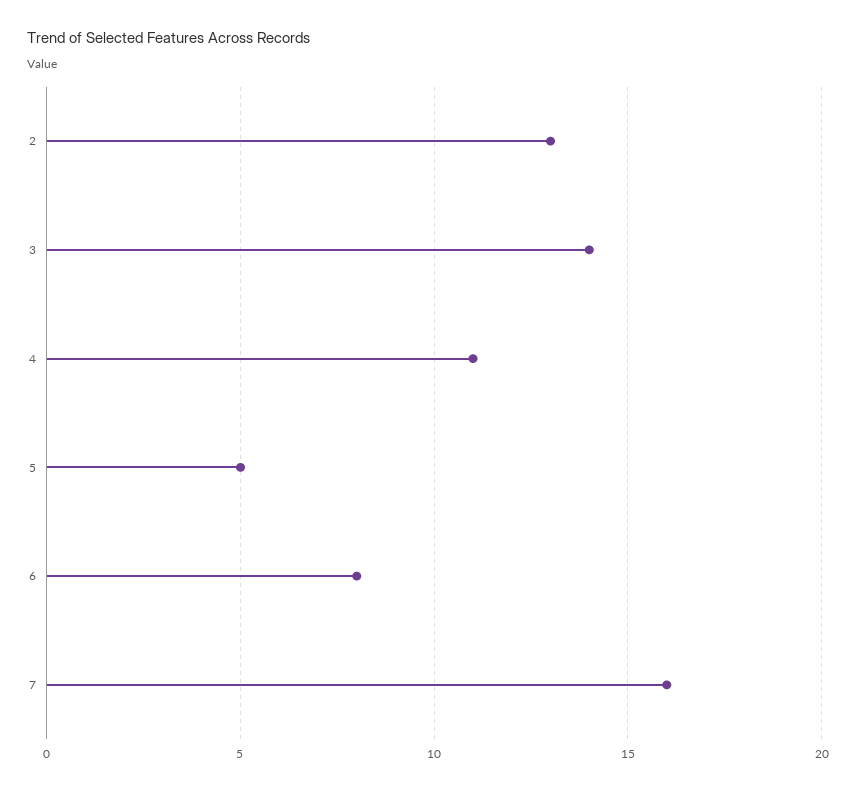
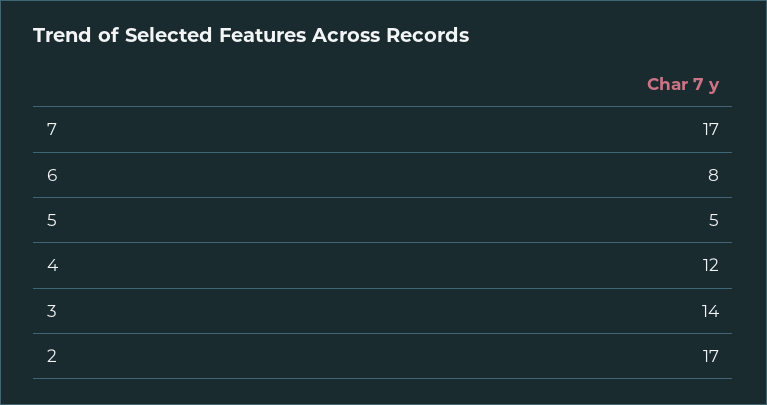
  {
-   "2": 13,
+   "2": 17,
    "3": 14,
-   "4": 11,
+   "4": 12,
    "5": 5,
    "6": 8,
-   "7": 16
+   "7": 17
  }

